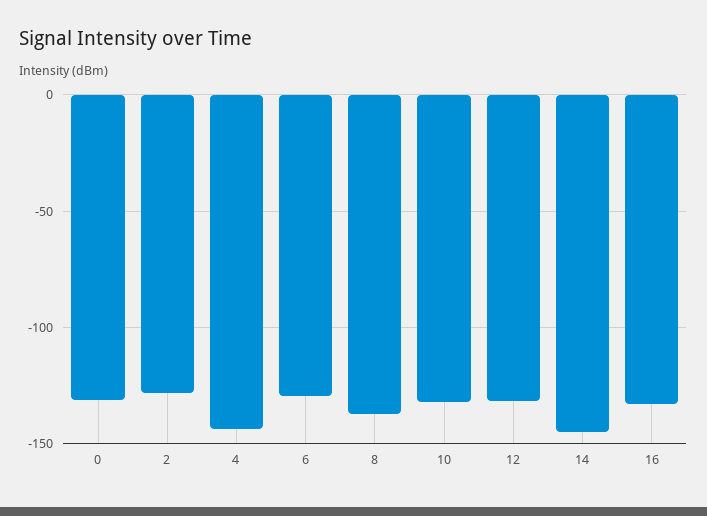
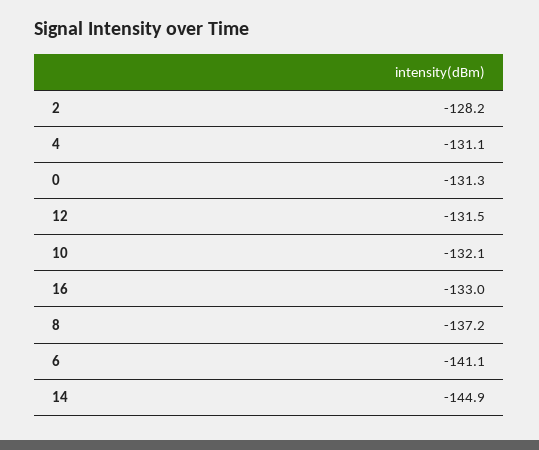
  {
    "0": -131.3,
    "2": -128.2,
-   "4": -145,
+   "4": -131.1,
-   "6": -130,
+   "6": -141.1,
    "8": -137.2,
    "10": -132.1,
    "12": -131.5,
    "14": -144.9,
    "16": -133
  }

